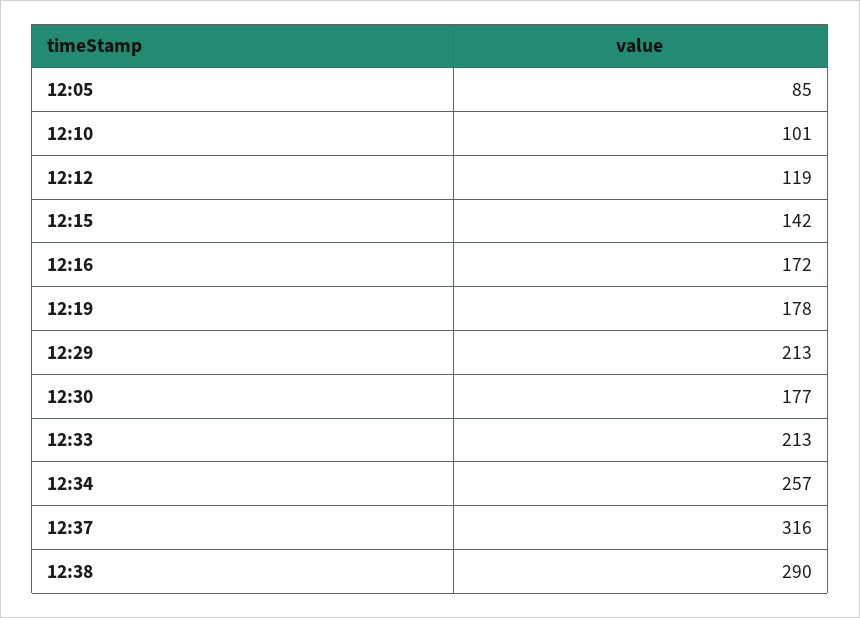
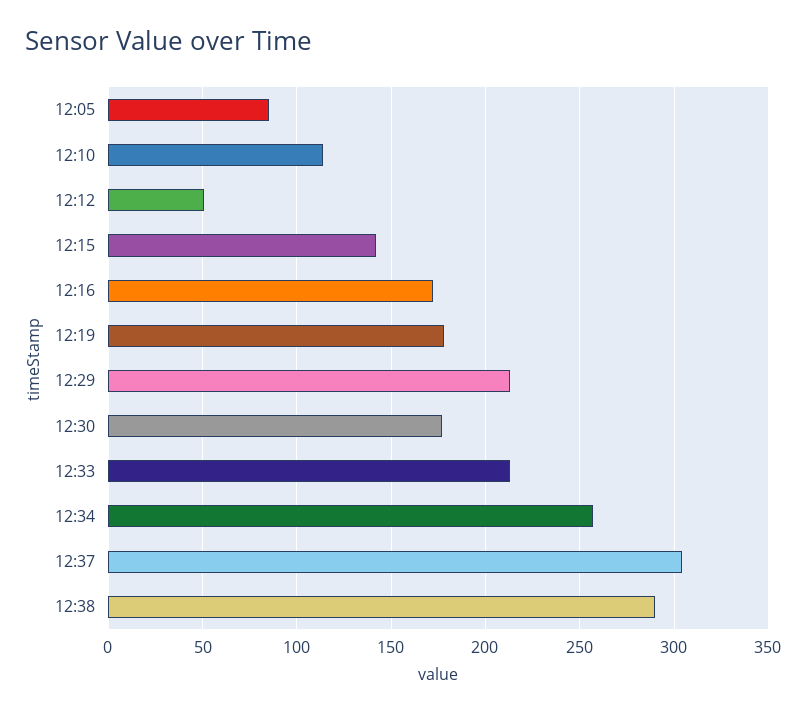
  {
    "12:05": 85,
-   "12:10": 101,
+   "12:10": 115,
-   "12:12": 119,
+   "12:12": 50,
    "12:15": 142,
    "12:16": 172,
    "12:19": 178,
    "12:29": 213,
    "12:30": 177,
    "12:33": 213,
    "12:34": 257,
-   "12:37": 316,
+   "12:37": 305,
    "12:38": 290
  }

